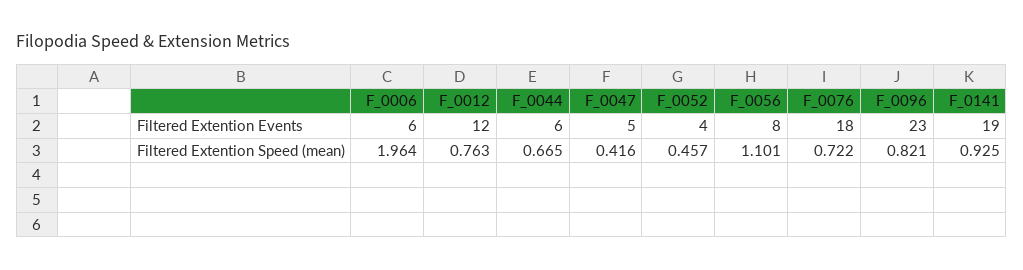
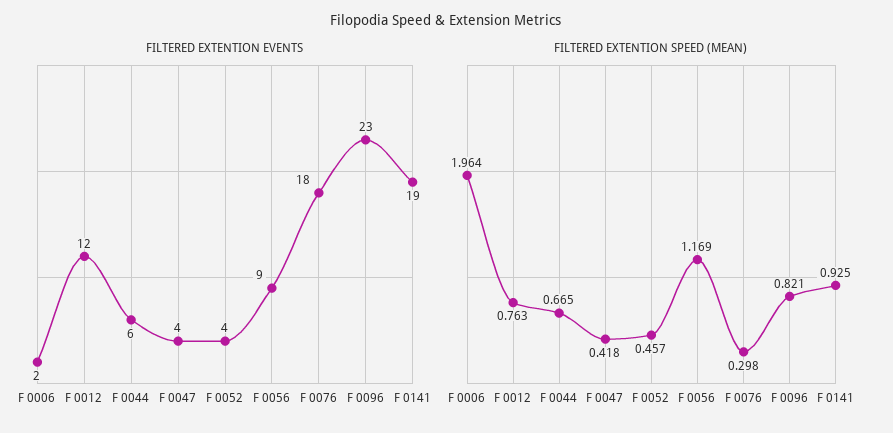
  {
    "Filtered Extention Events": {
-     "F_0006": 6,
+     "F_0006": 2,
      "F_0012": 12,
      "F_0044": 6,
-     "F_0047": 5,
+     "F_0047": 4,
      "F_0052": 4,
-     "F_0056": 8,
+     "F_0056": 9,
      "F_0076": 18,
      "F_0096": 23,
      "F_0141": 19
    },
    "Filtered Extention Speed (mean)": {
      "F_0006": 1.964,
      "F_0012": 0.763,
      "F_0044": 0.665,
-     "F_0047": 0.416,
+     "F_0047": 0.418,
      "F_0052": 0.457,
-     "F_0056": 1.101,
+     "F_0056": 1.169,
-     "F_0076": 0.722,
+     "F_0076": 0.298,
      "F_0096": 0.821,
      "F_0141": 0.925
    }
  }

